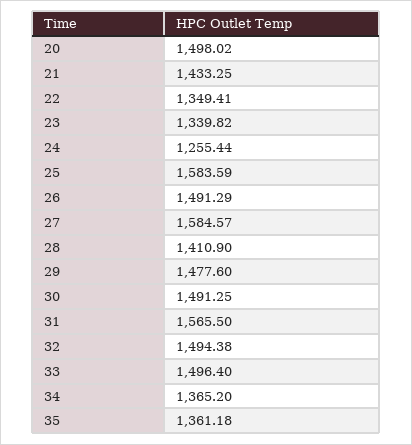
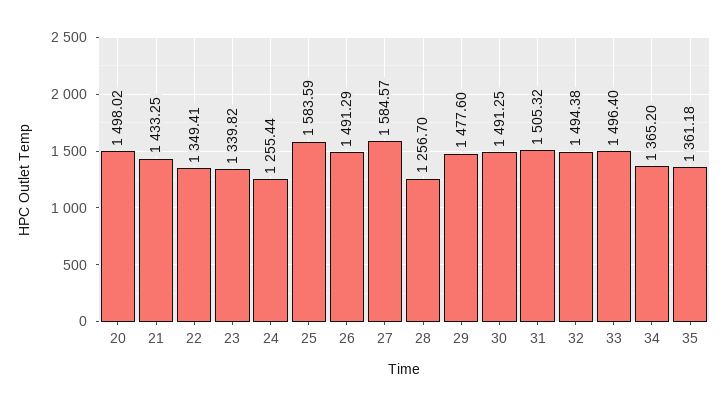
  {
    "20": 1498.02,
    "21": 1433.25,
    "22": 1349.41,
    "23": 1339.82,
    "24": 1255.44,
    "25": 1583.59,
    "26": 1491.29,
    "27": 1584.57,
-   "28": 1410.9,
+   "28": 1256.7,
    "29": 1477.6,
    "30": 1491.25,
-   "31": 1565.5,
+   "31": 1505.32,
    "32": 1494.38,
    "33": 1496.4,
    "34": 1365.2,
    "35": 1361.18
  }

